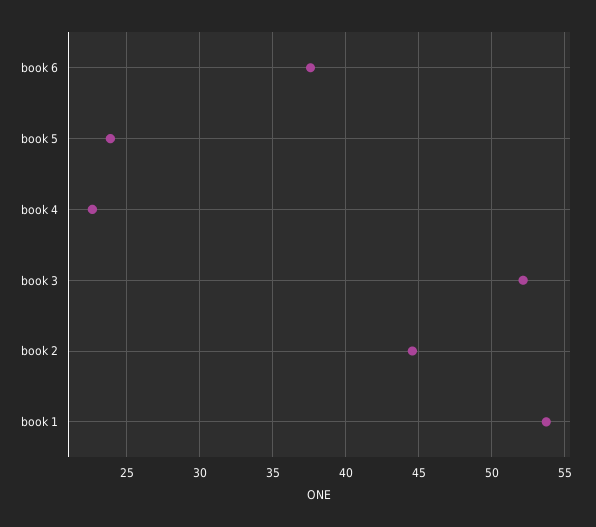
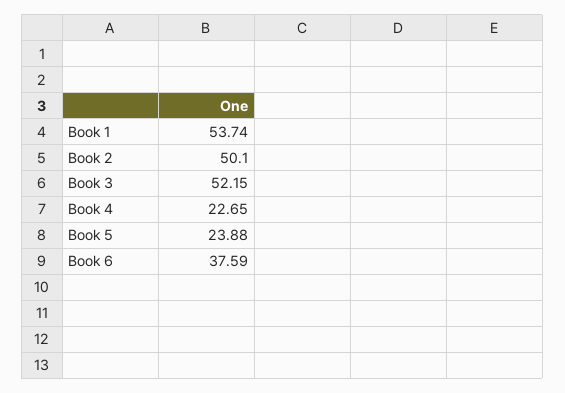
  {
    "book 6": 37.59,
    "book 5": 23.88,
    "book 4": 22.65,
    "book 3": 52.15,
-   "book 2": 44.5,
+   "book 2": 50.1,
    "book 1": 53.74
  }

